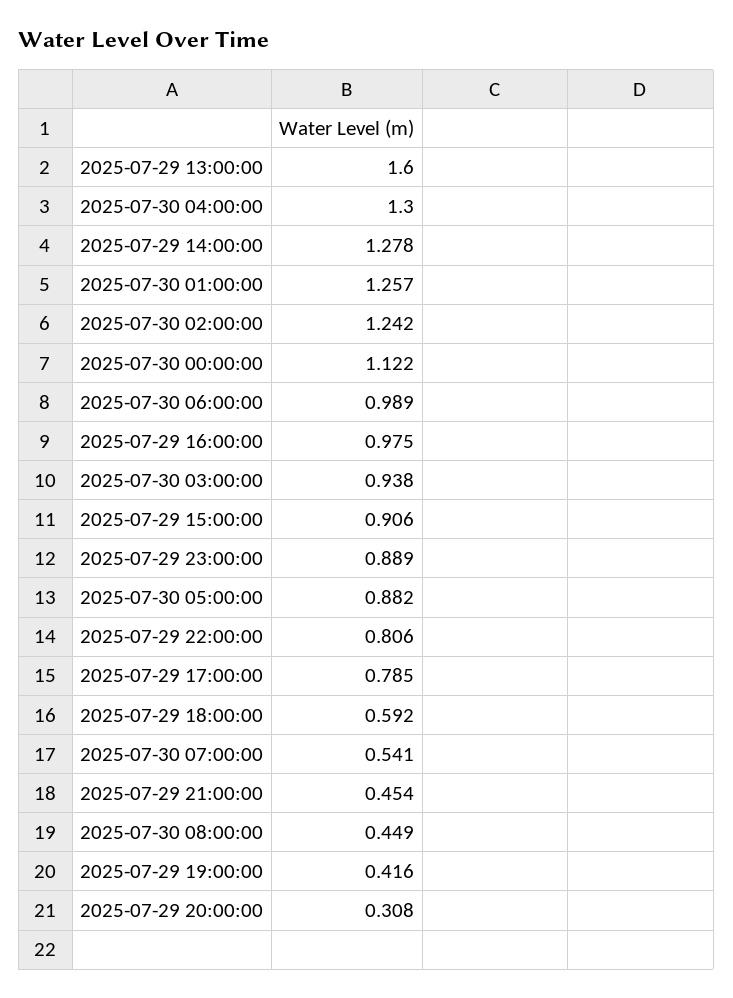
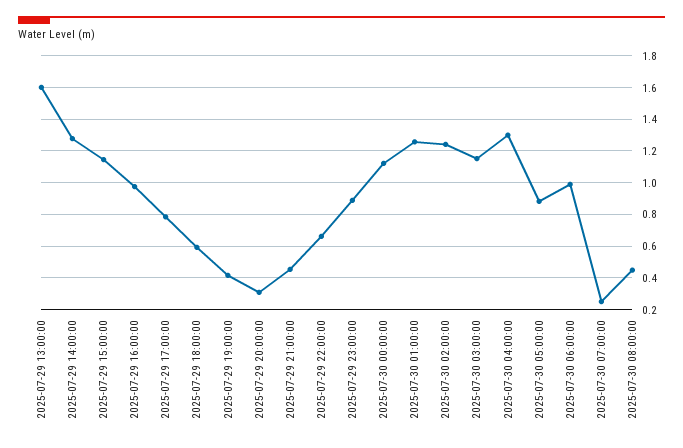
  {
    "2025-07-29 13:00:00": 1.6,
    "2025-07-30 04:00:00": 1.3,
    "2025-07-29 14:00:00": 1.278,
    "2025-07-30 01:00:00": 1.257,
    "2025-07-30 02:00:00": 1.242,
    "2025-07-30 00:00:00": 1.122,
    "2025-07-30 06:00:00": 0.989,
    "2025-07-29 16:00:00": 0.975,
-   "2025-07-30 03:00:00": 0.938,
+   "2025-07-30 03:00:00": 1.15,
-   "2025-07-29 15:00:00": 0.906,
+   "2025-07-29 15:00:00": 1.15,
    "2025-07-29 23:00:00": 0.889,
    "2025-07-30 05:00:00": 0.882,
-   "2025-07-29 22:00:00": 0.806,
+   "2025-07-29 22:00:00": 0.65,
    "2025-07-29 17:00:00": 0.785,
    "2025-07-29 18:00:00": 0.592,
-   "2025-07-30 07:00:00": 0.541,
+   "2025-07-30 07:00:00": 0.25,
    "2025-07-29 21:00:00": 0.454,
    "2025-07-30 08:00:00": 0.449,
    "2025-07-29 19:00:00": 0.416,
    "2025-07-29 20:00:00": 0.308
  }

